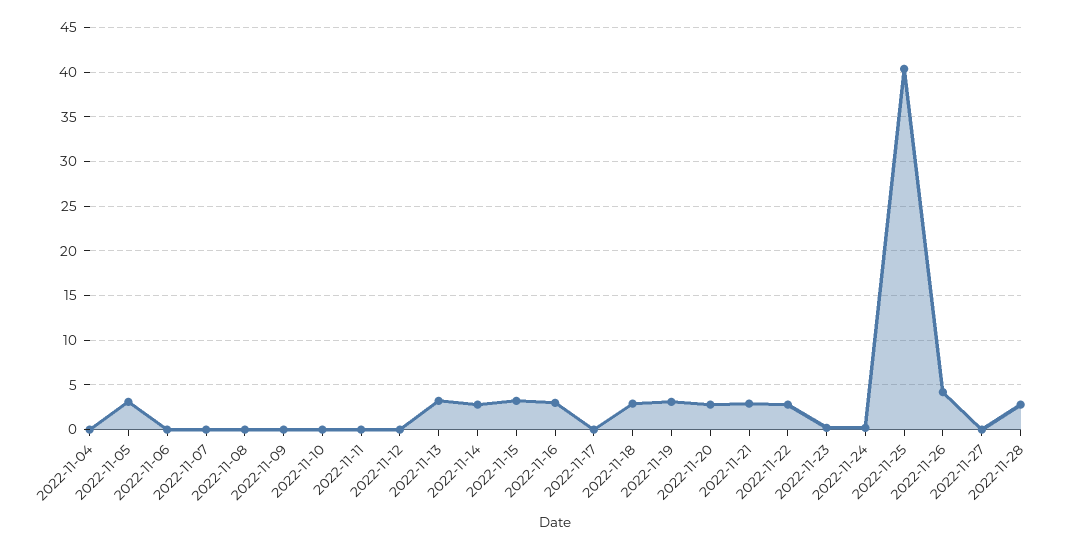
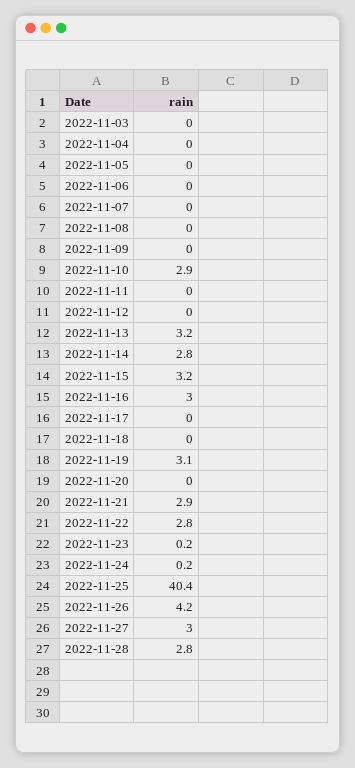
  {
    "2022-11-04": 0,
-   "2022-11-05": 3,
+   "2022-11-05": 0,
    "2022-11-06": 0,
    "2022-11-07": 0,
    "2022-11-08": 0,
    "2022-11-09": 0,
-   "2022-11-10": 0,
+   "2022-11-10": 2.9,
    "2022-11-11": 0,
    "2022-11-12": 0,
    "2022-11-13": 3.2,
    "2022-11-14": 2.8,
    "2022-11-15": 3.2,
    "2022-11-16": 3,
    "2022-11-17": 0,
-   "2022-11-18": 3,
+   "2022-11-18": 0,
    "2022-11-19": 3.1,
-   "2022-11-20": 3,
+   "2022-11-20": 0,
    "2022-11-21": 2.9,
    "2022-11-22": 2.8,
    "2022-11-23": 0.2,
    "2022-11-24": 0.2,
    "2022-11-25": 40.4,
    "2022-11-26": 4.2,
-   "2022-11-27": 0,
+   "2022-11-27": 3,
-   "2022-11-28": 2.8
+   "2022-11-28": 2.8,
+   "2022-11-03": 0
  }

